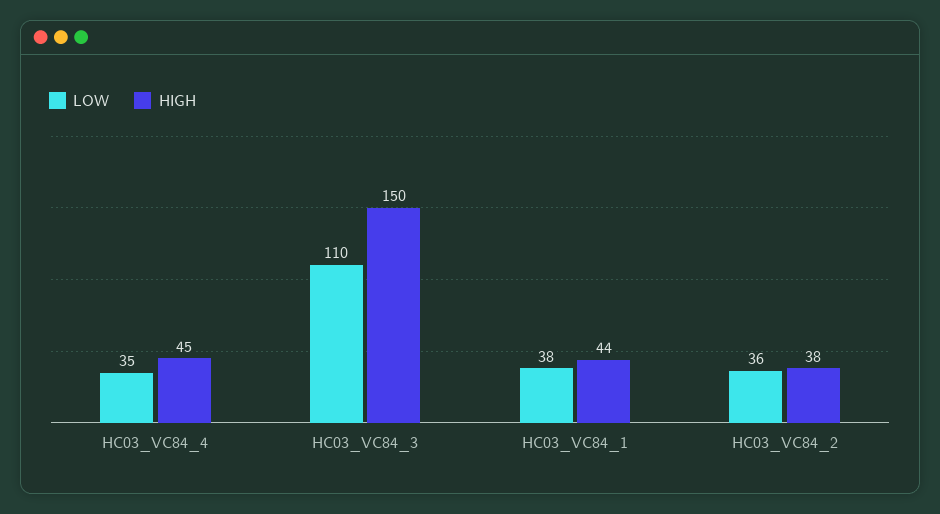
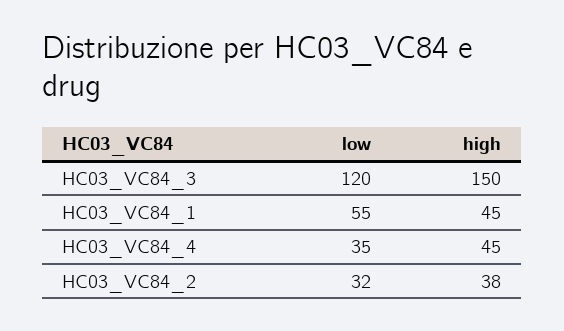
  {
    "LOW": {
      "HC03_VC84_4": 35,
-     "HC03_VC84_3": 110,
+     "HC03_VC84_3": 120,
-     "HC03_VC84_1": 38,
+     "HC03_VC84_1": 55,
-     "HC03_VC84_2": 36
+     "HC03_VC84_2": 32
    },
    "HIGH": {
      "HC03_VC84_4": 45,
      "HC03_VC84_3": 150,
-     "HC03_VC84_1": 44,
+     "HC03_VC84_1": 45,
      "HC03_VC84_2": 38
    }
  }

